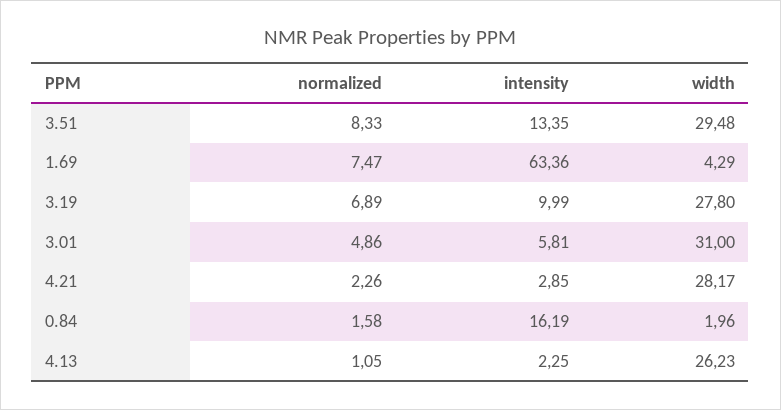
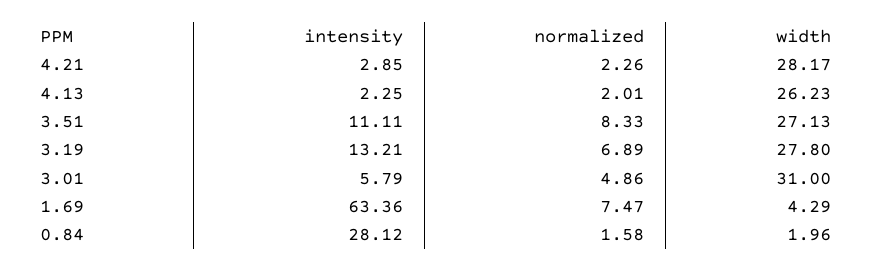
  {
    "normalized": {
      "3.51": 8.33,
      "1.69": 7.47,
      "3.19": 6.89,
      "3.01": 4.86,
      "4.21": 2.26,
      "0.84": 1.58,
-     "4.13": 1.05
+     "4.13": 2.01
    },
    "intensity": {
-     "3.51": 13.35,
+     "3.51": 11.11,
      "1.69": 63.36,
-     "3.19": 9.99,
+     "3.19": 13.21,
-     "3.01": 5.81,
+     "3.01": 5.79,
      "4.21": 2.85,
-     "0.84": 16.19,
+     "0.84": 28.12,
      "4.13": 2.25
    },
    "width": {
-     "3.51": 29.48,
+     "3.51": 27.13,
      "1.69": 4.29,
      "3.19": 27.8,
      "3.01": 31,
      "4.21": 28.17,
      "0.84": 1.96,
      "4.13": 26.23
    }
  }

